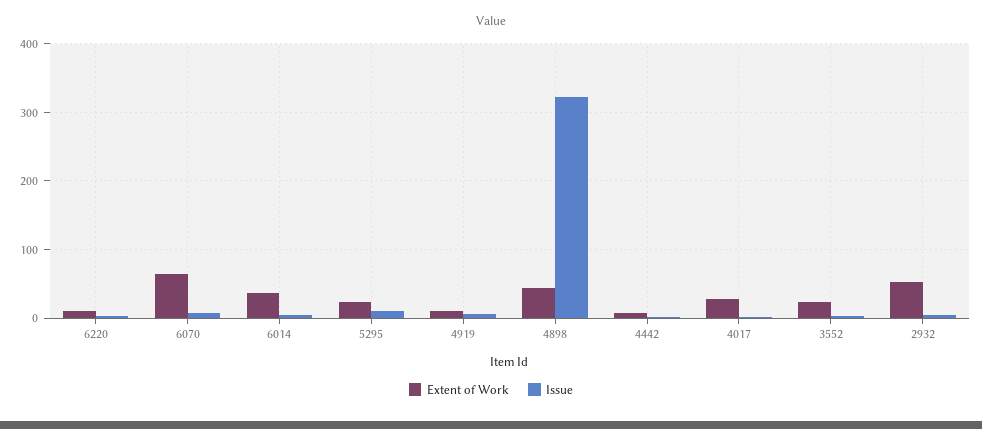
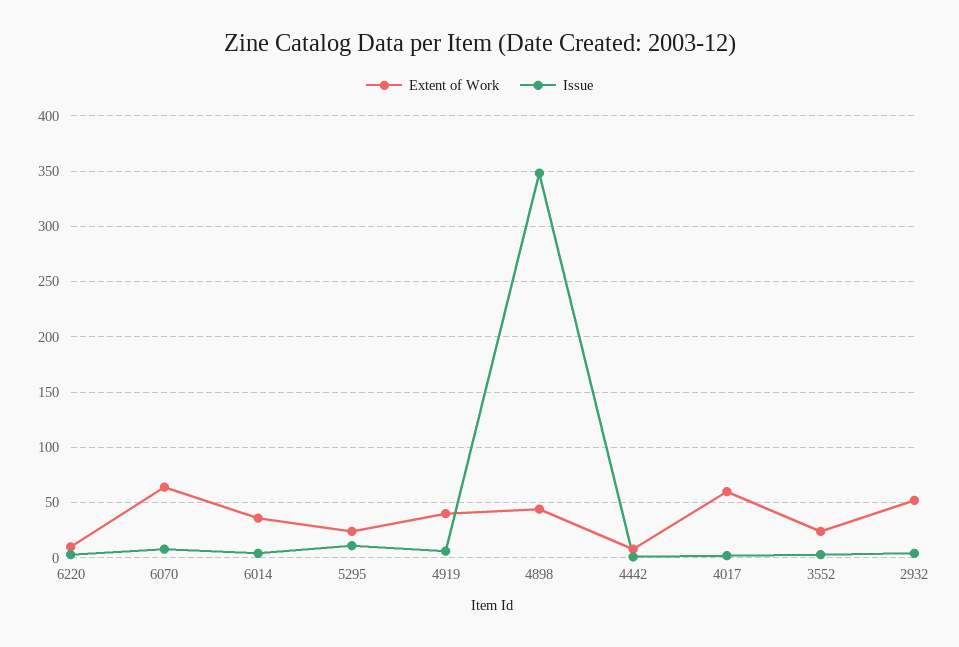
  {
    "Extent of Work": {
      "6220": 10,
      "6070": 60,
      "6014": 40,
      "5295": 20,
-     "4919": 10,
+     "4919": 40,
      "4898": 40,
      "4442": 10,
-     "4017": 30,
+     "4017": 60,
      "3552": 20,
      "2932": 50
    },
    "Issue": {
      "6220": 0,
      "6070": 10,
      "6014": 0,
      "5295": 10,
      "4919": 10,
-     "4898": 320,
+     "4898": 350,
      "4442": 0,
      "4017": 0,
      "3552": 0,
      "2932": 0
    }
  }

